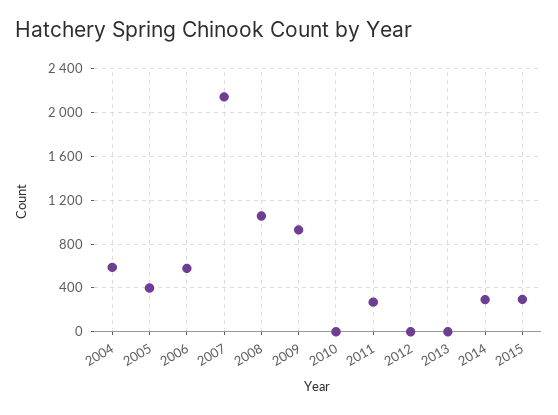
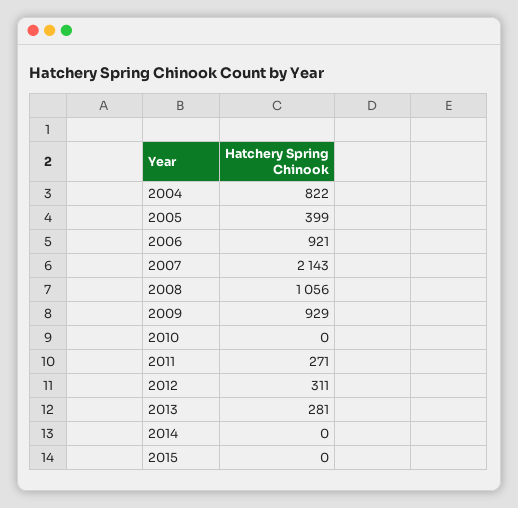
  {
-   "2004": 600,
+   "2004": 822,
    "2005": 399,
-   "2006": 600,
+   "2006": 921,
    "2007": 2143,
    "2008": 1056,
    "2009": 929,
    "2010": 0,
    "2011": 271,
-   "2012": 0,
+   "2012": 311,
-   "2013": 0,
+   "2013": 281,
-   "2014": 300,
+   "2014": 0,
-   "2015": 300
+   "2015": 0
  }

